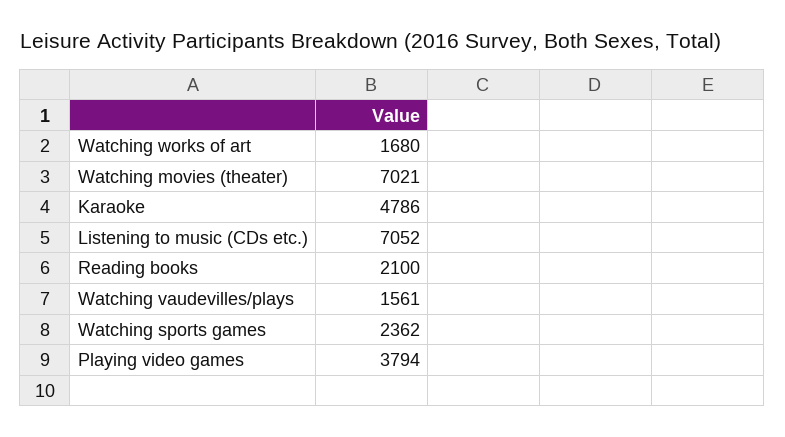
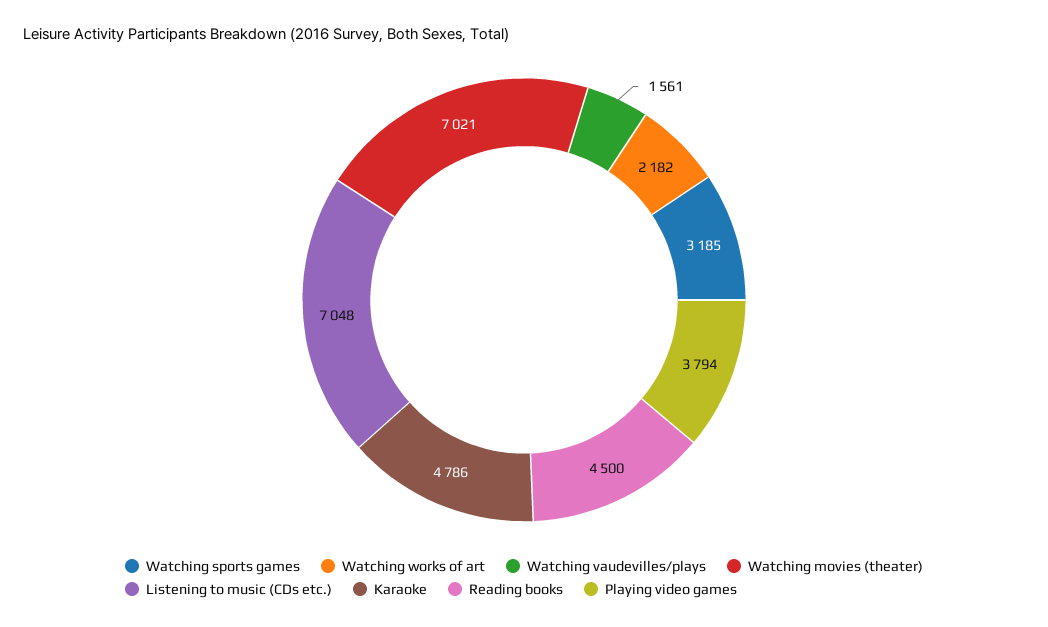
  {
-   "Watching works of art": 1680,
+   "Watching works of art": 2182,
    "Watching movies (theater)": 7021,
    "Karaoke": 4786,
-   "Listening to music (CDs etc.)": 7052,
+   "Listening to music (CDs etc.)": 7048,
-   "Reading books": 2100,
+   "Reading books": 4500,
    "Watching vaudevilles/plays": 1561,
-   "Watching sports games": 2362,
+   "Watching sports games": 3185,
    "Playing video games": 3794
  }

